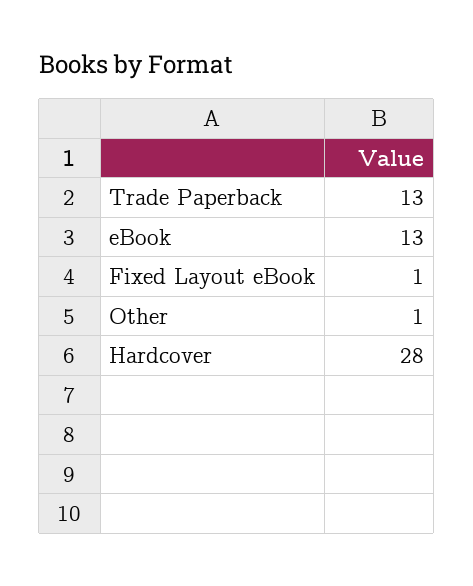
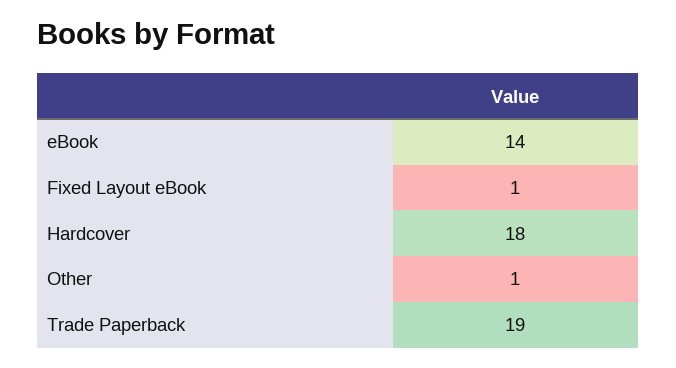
  {
-   "Trade Paperback": 13,
+   "Trade Paperback": 19,
-   "eBook": 13,
+   "eBook": 14,
    "Fixed Layout eBook": 1,
    "Other": 1,
-   "Hardcover": 28
+   "Hardcover": 18
  }

